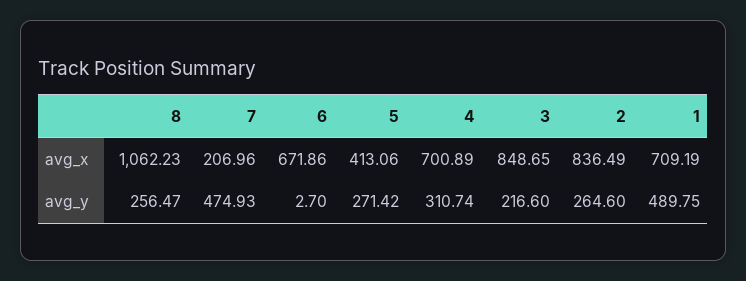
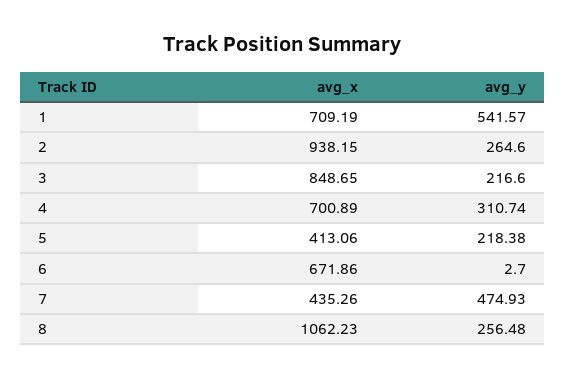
  {
    "8": {
      "avg_x": 1062.23,
-     "avg_y": 256.47
+     "avg_y": 256.48
    },
    "7": {
-     "avg_x": 206.96,
+     "avg_x": 435.26,
      "avg_y": 474.93
    },
    "6": {
      "avg_x": 671.86,
      "avg_y": 2.7
    },
    "5": {
      "avg_x": 413.06,
-     "avg_y": 271.42
+     "avg_y": 218.38
    },
    "4": {
      "avg_x": 700.89,
      "avg_y": 310.74
    },
    "3": {
      "avg_x": 848.65,
      "avg_y": 216.6
    },
    "2": {
-     "avg_x": 836.49,
+     "avg_x": 938.15,
      "avg_y": 264.6
    },
    "1": {
      "avg_x": 709.19,
-     "avg_y": 489.75
+     "avg_y": 541.57
    }
  }

